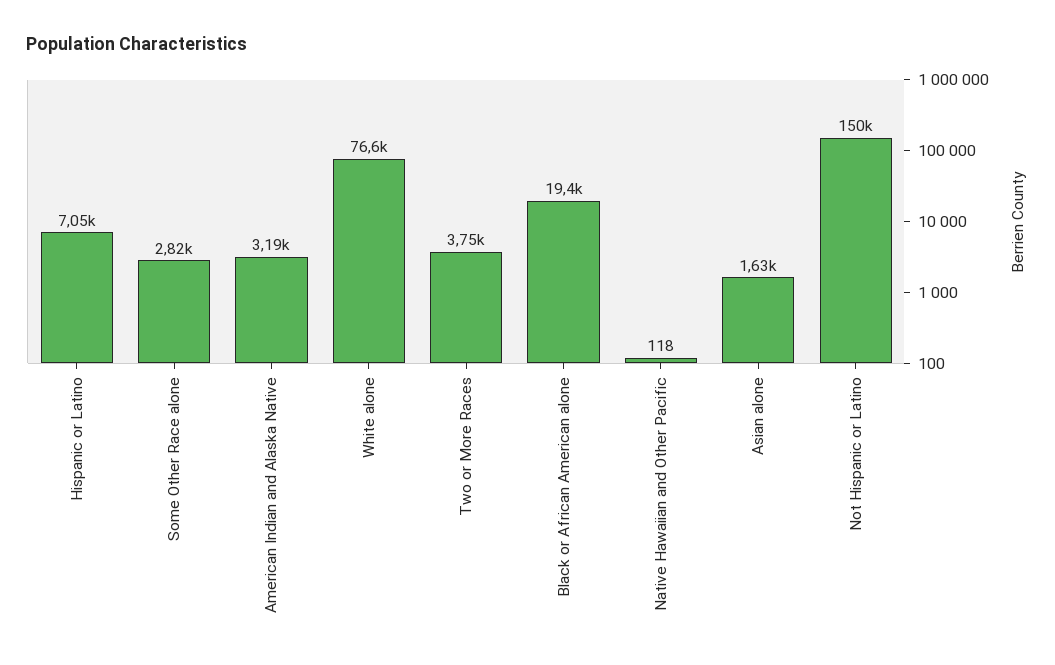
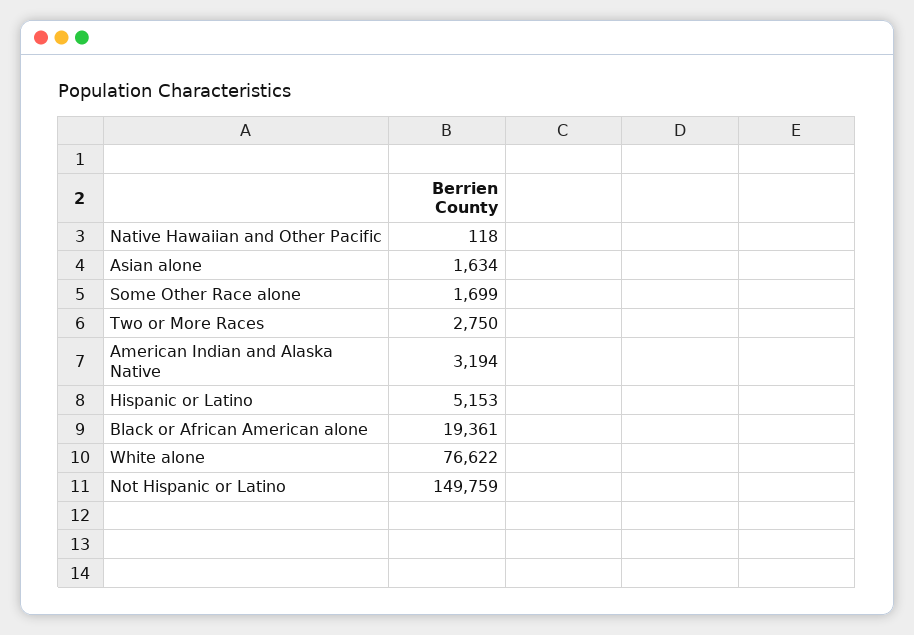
  {
-   "Hispanic or Latino": 7050,
+   "Hispanic or Latino": 5153,
-   "Some Other Race alone": 2820,
+   "Some Other Race alone": 1699,
    "American Indian and Alaska Native": 3194,
    "White alone": 76622,
-   "Two or More Races": 3750,
+   "Two or More Races": 2750,
    "Black or African American alone": 19361,
    "Native Hawaiian and Other Pacific": 118,
    "Asian alone": 1634,
    "Not Hispanic or Latino": 149759
  }

